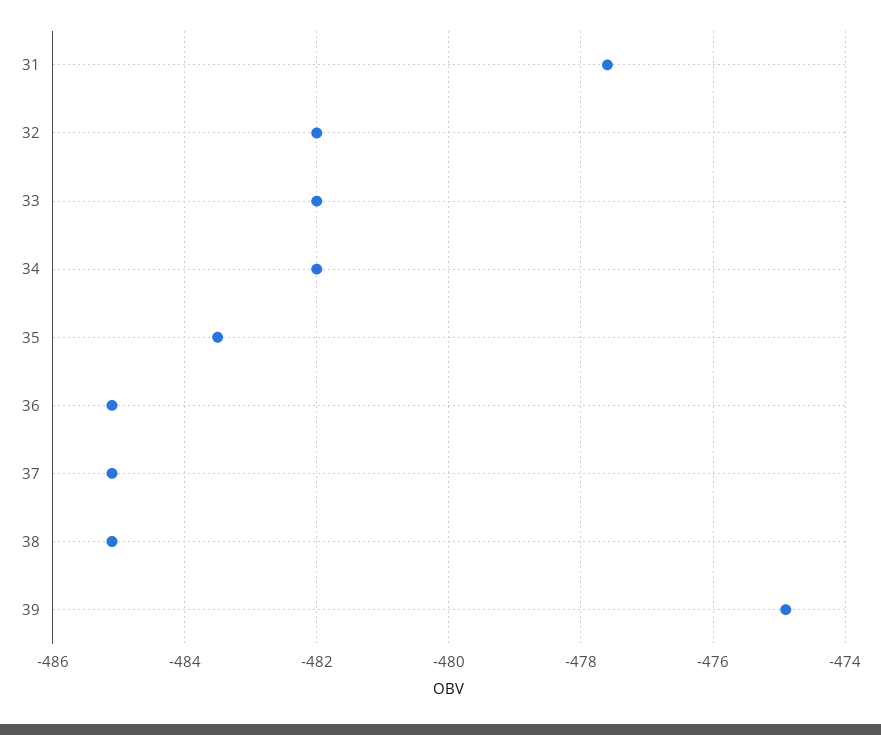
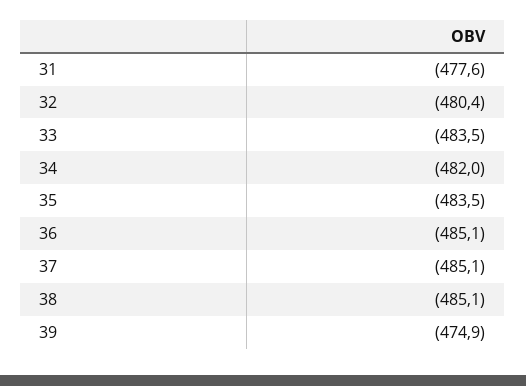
  {
    "31": -477.6,
-   "32": -482,
+   "32": -480.4,
-   "33": -482,
+   "33": -483.5,
    "34": -482,
    "35": -483.5,
    "36": -485.1,
    "37": -485.1,
    "38": -485.1,
    "39": -474.9
  }

